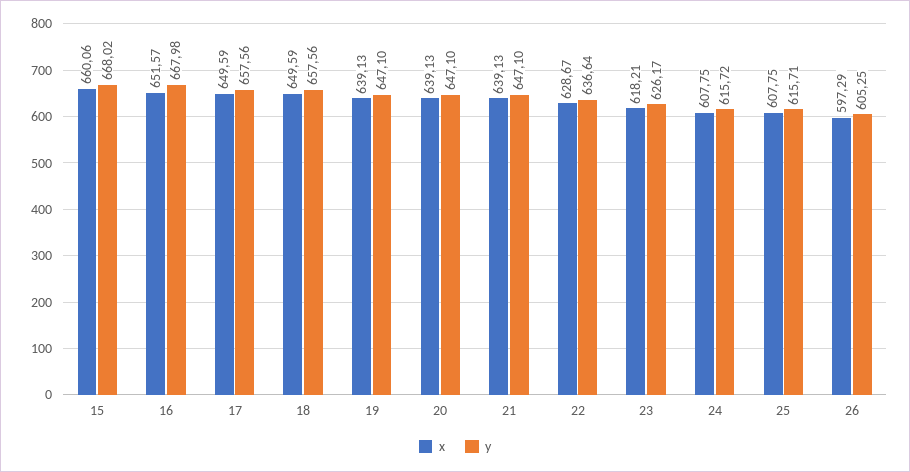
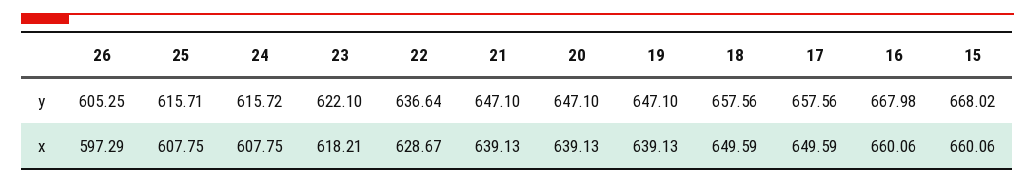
  {
    "x": {
      "15": 660.06,
-     "16": 651.57,
+     "16": 660.06,
      "17": 649.59,
      "18": 649.59,
      "19": 639.13,
      "20": 639.13,
      "21": 639.13,
      "22": 628.67,
      "23": 618.21,
      "24": 607.75,
      "25": 607.75,
      "26": 597.29
    },
    "y": {
      "15": 668.02,
      "16": 667.98,
      "17": 657.56,
      "18": 657.56,
      "19": 647.1,
      "20": 647.1,
      "21": 647.1,
      "22": 636.64,
-     "23": 626.17,
+     "23": 622.1,
      "24": 615.72,
      "25": 615.71,
      "26": 605.25
    }
  }

